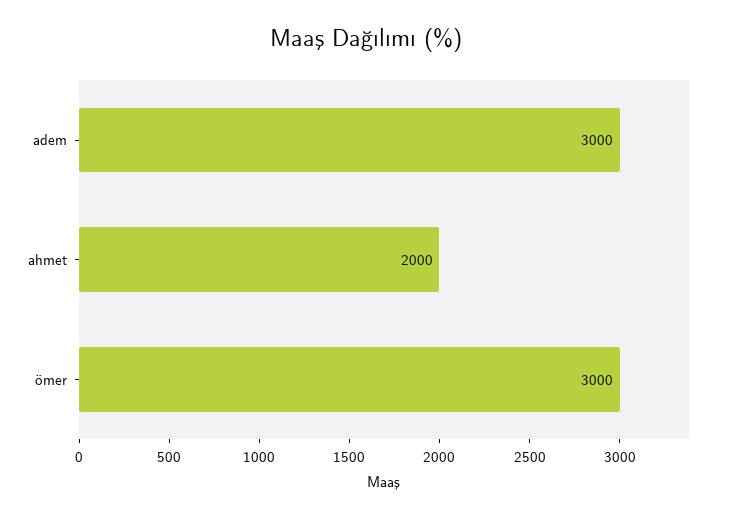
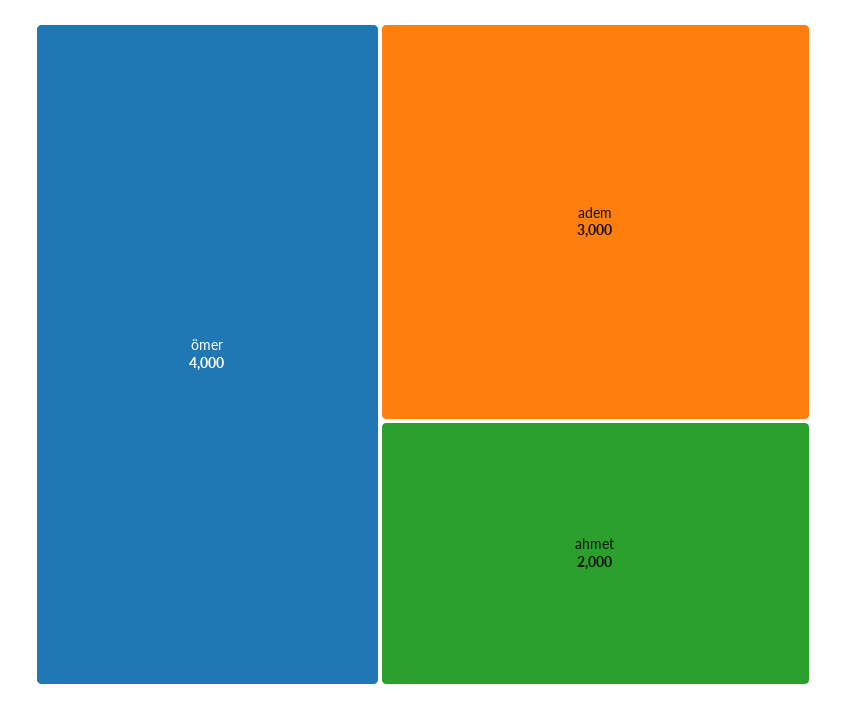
  {
    "adem": 3000,
    "ahmet": 2000,
-   "ömer": 3000
+   "ömer": 4000
  }

